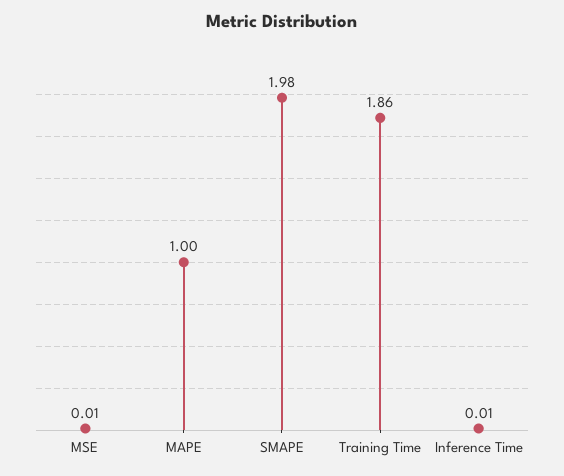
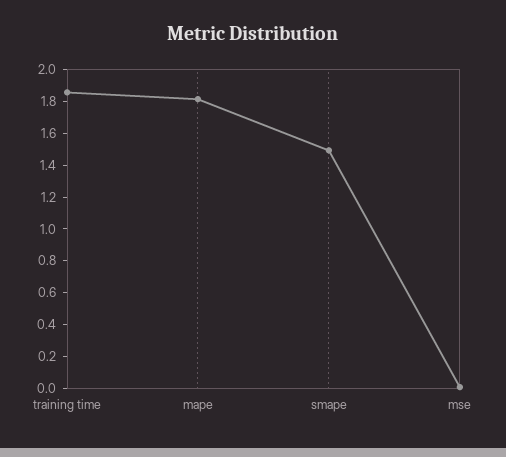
  {
    "MSE": 0.01,
-   "MAPE": 1,
+   "MAPE": 1.8,
-   "SMAPE": 1.98,
+   "SMAPE": 1.5,
-   "Training Time": 1.86,
+   "Training Time": 1.86
-   "Inference Time": 0.01
  }

